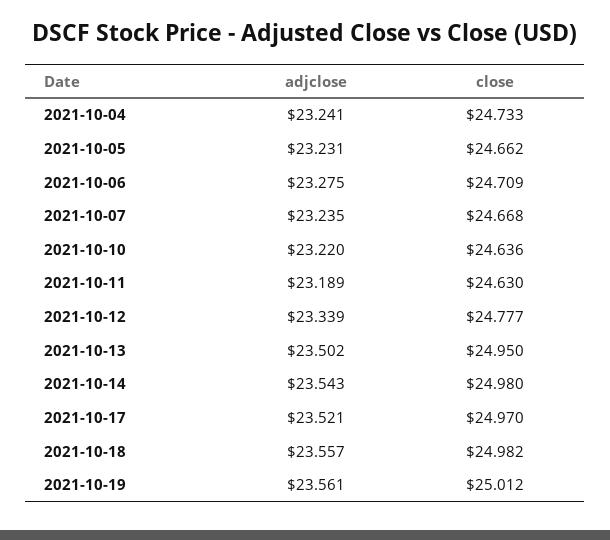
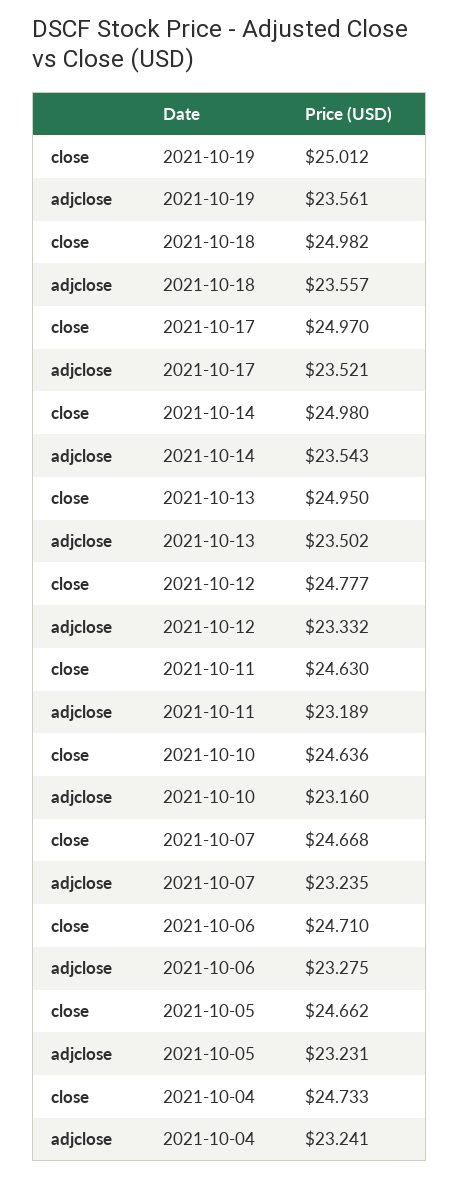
  {
    "adjclose": {
      "2021-10-04": 23.241,
      "2021-10-05": 23.231,
      "2021-10-06": 23.275,
      "2021-10-07": 23.235,
-     "2021-10-10": 23.22,
+     "2021-10-10": 23.16,
      "2021-10-11": 23.189,
-     "2021-10-12": 23.339,
+     "2021-10-12": 23.332,
      "2021-10-13": 23.502,
      "2021-10-14": 23.543,
      "2021-10-17": 23.521,
      "2021-10-18": 23.557,
      "2021-10-19": 23.561
    },
    "close": {
      "2021-10-04": 24.733,
      "2021-10-05": 24.662,
-     "2021-10-06": 24.709,
+     "2021-10-06": 24.71,
      "2021-10-07": 24.668,
      "2021-10-10": 24.636,
      "2021-10-11": 24.63,
      "2021-10-12": 24.777,
      "2021-10-13": 24.95,
      "2021-10-14": 24.98,
      "2021-10-17": 24.97,
      "2021-10-18": 24.982,
      "2021-10-19": 25.012
    }
  }

